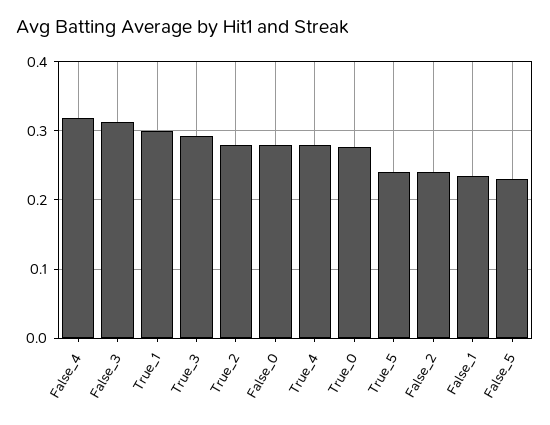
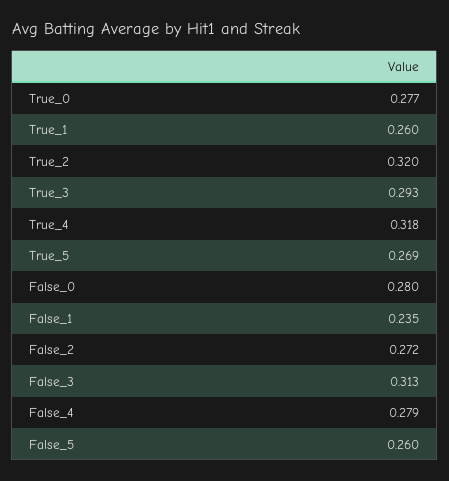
  {
-   "False_4": 0.32,
+   "False_4": 0.279,
    "False_3": 0.313,
-   "True_1": 0.3,
+   "True_1": 0.26,
    "True_3": 0.293,
-   "True_2": 0.28,
+   "True_2": 0.32,
    "False_0": 0.28,
-   "True_4": 0.28,
+   "True_4": 0.318,
    "True_0": 0.277,
-   "True_5": 0.24,
+   "True_5": 0.269,
-   "False_2": 0.24,
+   "False_2": 0.272,
    "False_1": 0.235,
-   "False_5": 0.23
+   "False_5": 0.26
  }

